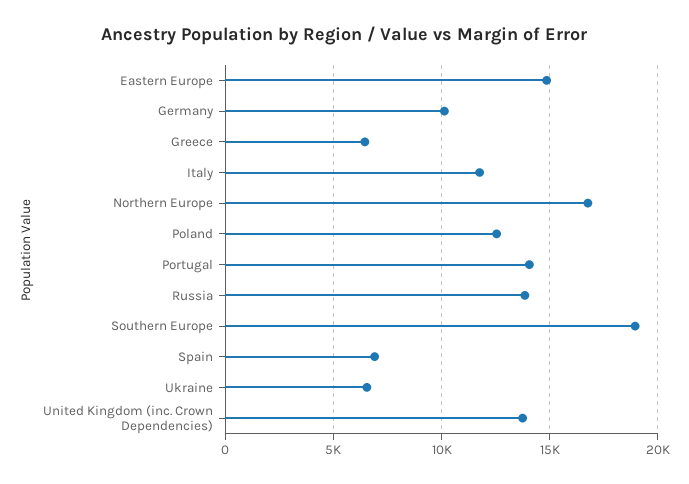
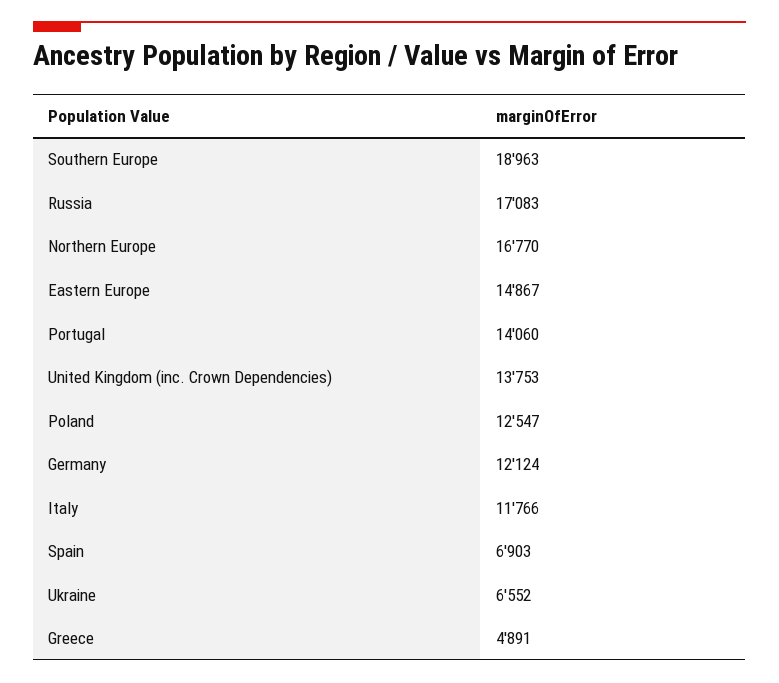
  {
    "Eastern Europe": 14867,
-   "Germany": 10000,
+   "Germany": 12124,
-   "Greece": 6500,
+   "Greece": 4891,
    "Italy": 11766,
    "Northern Europe": 16770,
    "Poland": 12547,
    "Portugal": 14060,
-   "Russia": 14000,
+   "Russia": 17083,
    "Southern Europe": 18963,
    "Spain": 6903,
    "Ukraine": 6552,
    "United Kingdom (inc. Crown Dependencies)": 13753
  }

